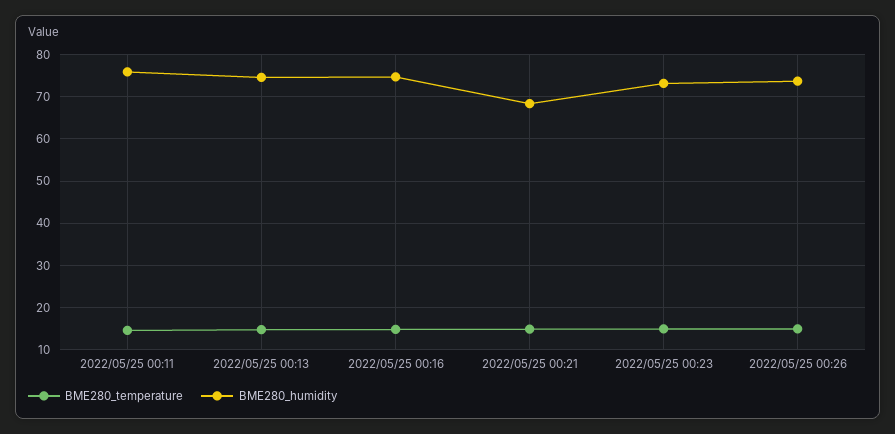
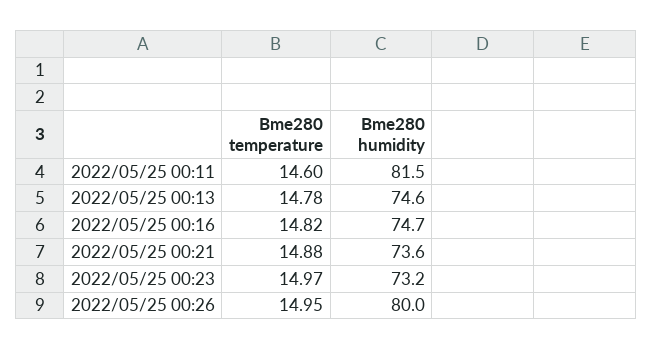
  {
    "BME280_temperature": {
      "2022/05/25 00:11": 14.6,
      "2022/05/25 00:13": 14.78,
      "2022/05/25 00:16": 14.82,
      "2022/05/25 00:21": 14.88,
      "2022/05/25 00:23": 14.97,
      "2022/05/25 00:26": 14.95
    },
    "BME280_humidity": {
-     "2022/05/25 00:11": 76,
+     "2022/05/25 00:11": 81.5,
      "2022/05/25 00:13": 74.6,
      "2022/05/25 00:16": 74.7,
-     "2022/05/25 00:21": 68,
+     "2022/05/25 00:21": 73.6,
      "2022/05/25 00:23": 73.2,
-     "2022/05/25 00:26": 74
+     "2022/05/25 00:26": 80
    }
  }

